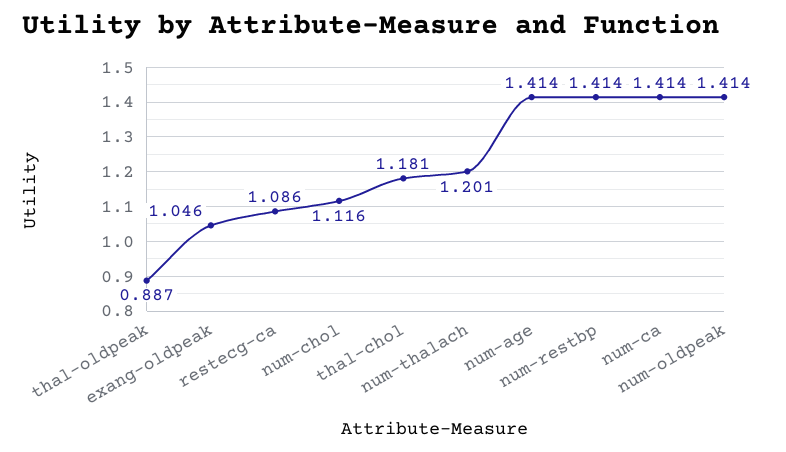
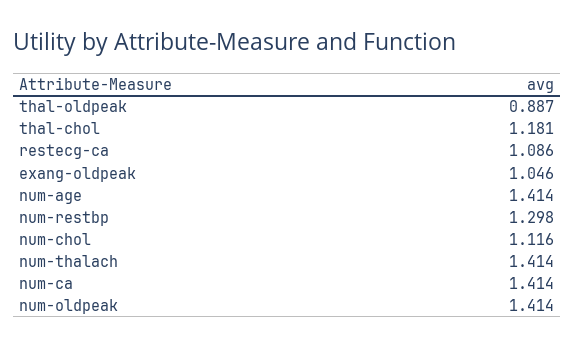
  {
    "thal-oldpeak": 0.887,
    "exang-oldpeak": 1.046,
    "restecg-ca": 1.086,
    "num-chol": 1.116,
    "thal-chol": 1.181,
-   "num-thalach": 1.201,
+   "num-thalach": 1.414,
    "num-age": 1.414,
-   "num-restbp": 1.414,
+   "num-restbp": 1.298,
    "num-ca": 1.414,
    "num-oldpeak": 1.414
  }

